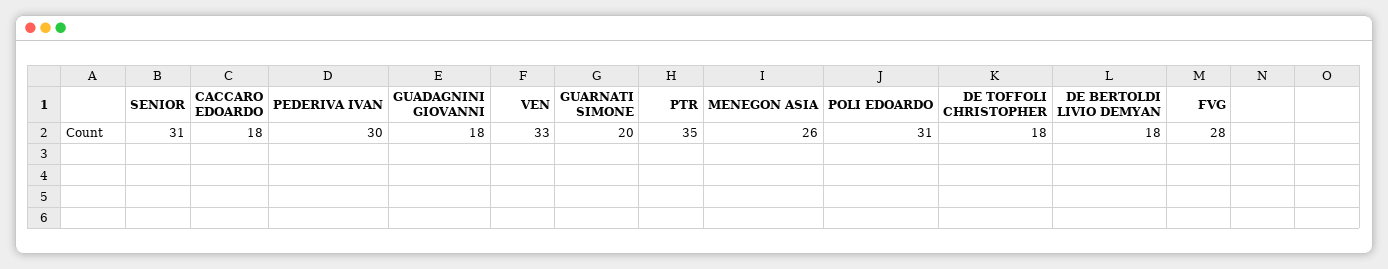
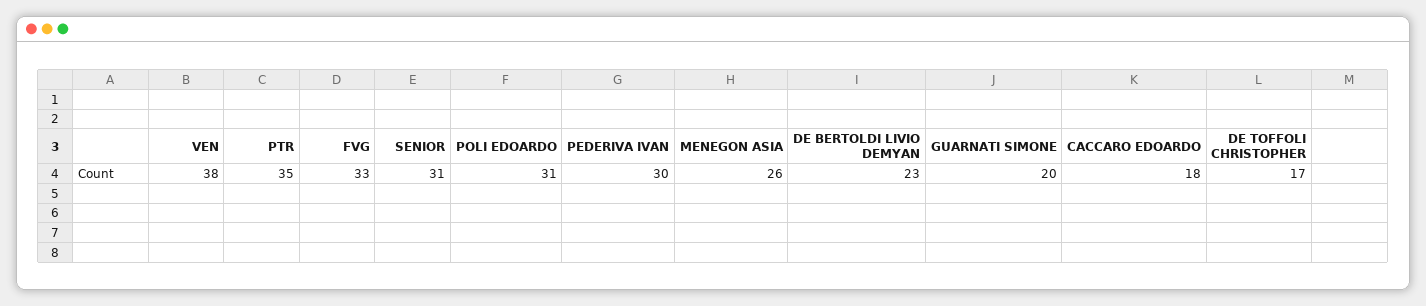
  {
    "SENIOR": 31,
    "CACCARO EDOARDO": 18,
    "PEDERIVA IVAN": 30,
-   "GUADAGNINI GIOVANNI": 18,
-   "VEN": 33,
+   "VEN": 38,
    "GUARNATI SIMONE": 20,
    "PTR": 35,
    "MENEGON ASIA": 26,
    "POLI EDOARDO": 31,
-   "DE TOFFOLI CHRISTOPHER": 18,
+   "DE TOFFOLI CHRISTOPHER": 17,
-   "DE BERTOLDI LIVIO DEMYAN": 18,
+   "DE BERTOLDI LIVIO DEMYAN": 23,
-   "FVG": 28
+   "FVG": 33
  }

